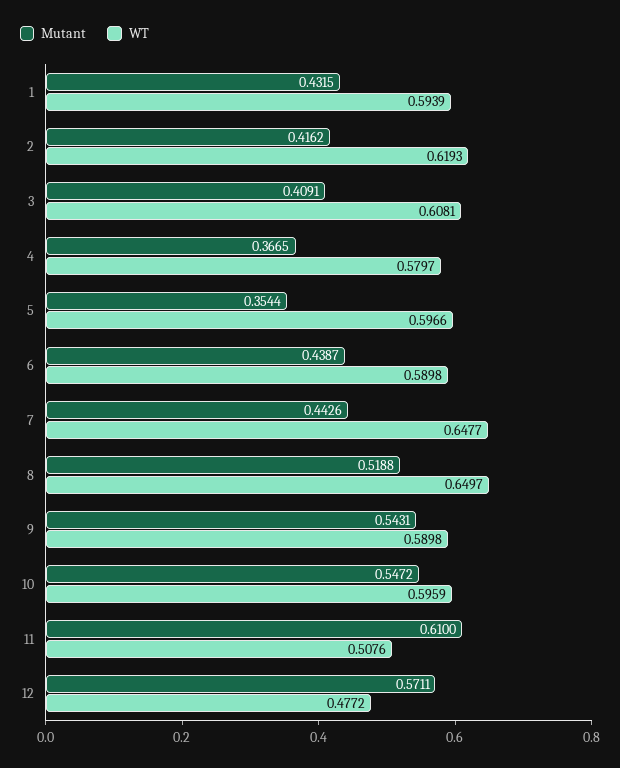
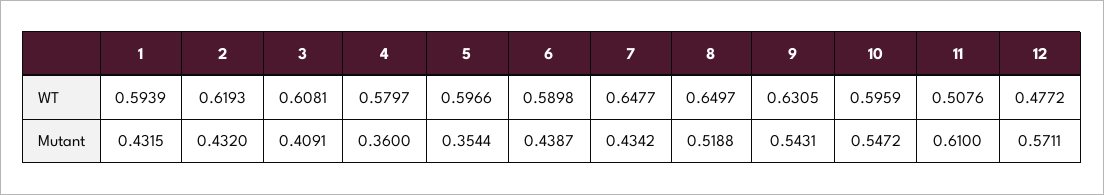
  {
    "Mutant": {
      "1": 0.4315,
-     "2": 0.4162,
+     "2": 0.432,
      "3": 0.4091,
-     "4": 0.3665,
+     "4": 0.36,
      "5": 0.3544,
      "6": 0.4387,
-     "7": 0.4426,
+     "7": 0.4342,
      "8": 0.5188,
      "9": 0.5431,
      "10": 0.5472,
      "11": 0.61,
      "12": 0.5711
    },
    "WT": {
      "1": 0.5939,
      "2": 0.6193,
      "3": 0.6081,
      "4": 0.5797,
      "5": 0.5966,
      "6": 0.5898,
      "7": 0.6477,
      "8": 0.6497,
-     "9": 0.5898,
+     "9": 0.6305,
      "10": 0.5959,
      "11": 0.5076,
      "12": 0.4772
    }
  }

